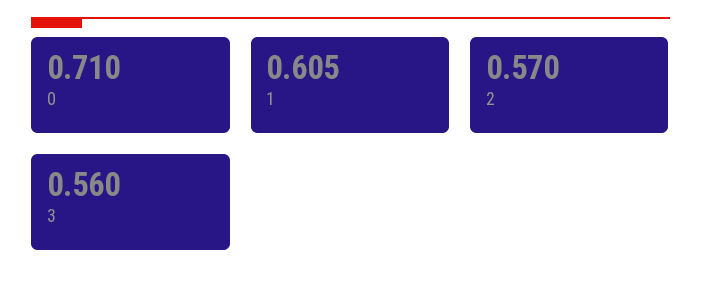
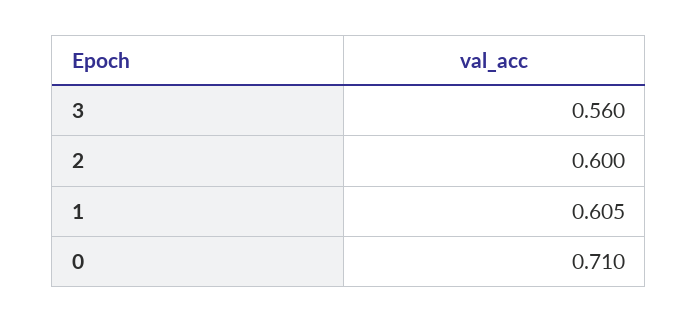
  {
    "0": 0.71,
    "1": 0.605,
-   "2": 0.57,
+   "2": 0.6,
    "3": 0.56
  }

